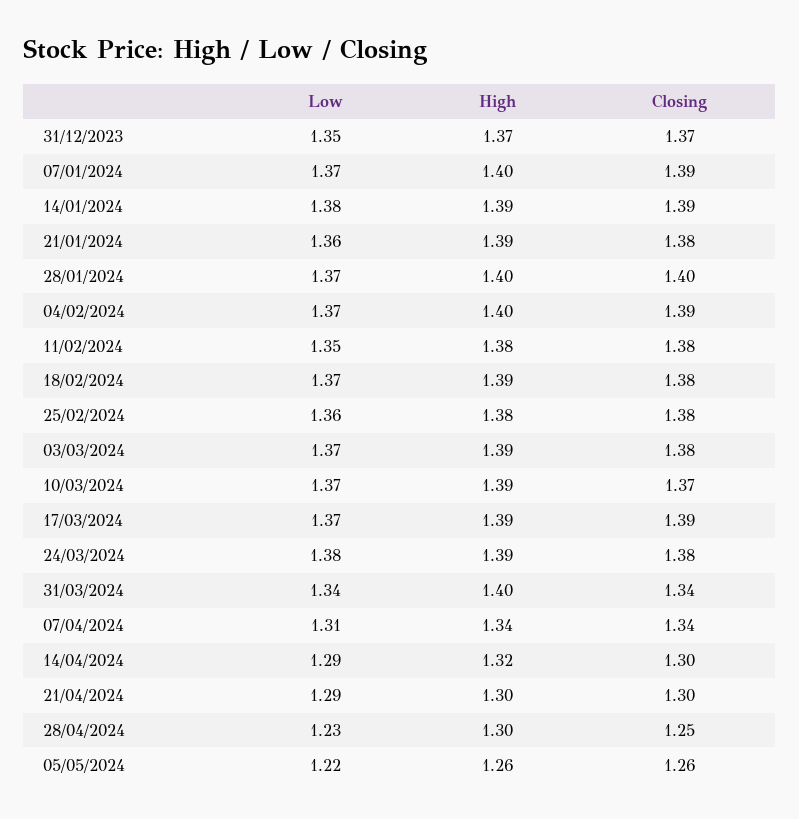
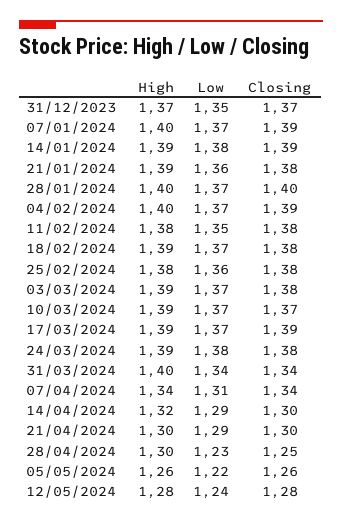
  {
    "Low": {
      "31/12/2023": 1.35,
      "07/01/2024": 1.37,
      "14/01/2024": 1.38,
      "21/01/2024": 1.36,
      "28/01/2024": 1.37,
      "04/02/2024": 1.37,
      "11/02/2024": 1.35,
      "18/02/2024": 1.37,
      "25/02/2024": 1.36,
      "03/03/2024": 1.37,
      "10/03/2024": 1.37,
      "17/03/2024": 1.37,
      "24/03/2024": 1.38,
      "31/03/2024": 1.34,
      "07/04/2024": 1.31,
      "14/04/2024": 1.29,
      "21/04/2024": 1.29,
      "28/04/2024": 1.23,
-     "05/05/2024": 1.22
+     "05/05/2024": 1.22,
+     "12/05/2024": 1.24
    },
    "High": {
      "31/12/2023": 1.37,
      "07/01/2024": 1.4,
      "14/01/2024": 1.39,
      "21/01/2024": 1.39,
      "28/01/2024": 1.4,
      "04/02/2024": 1.4,
      "11/02/2024": 1.38,
      "18/02/2024": 1.39,
      "25/02/2024": 1.38,
      "03/03/2024": 1.39,
      "10/03/2024": 1.39,
      "17/03/2024": 1.39,
      "24/03/2024": 1.39,
      "31/03/2024": 1.4,
      "07/04/2024": 1.34,
      "14/04/2024": 1.32,
      "21/04/2024": 1.3,
      "28/04/2024": 1.3,
-     "05/05/2024": 1.26
+     "05/05/2024": 1.26,
+     "12/05/2024": 1.28
    },
    "Closing": {
      "31/12/2023": 1.37,
      "07/01/2024": 1.39,
      "14/01/2024": 1.39,
      "21/01/2024": 1.38,
      "28/01/2024": 1.4,
      "04/02/2024": 1.39,
      "11/02/2024": 1.38,
      "18/02/2024": 1.38,
      "25/02/2024": 1.38,
      "03/03/2024": 1.38,
      "10/03/2024": 1.37,
      "17/03/2024": 1.39,
      "24/03/2024": 1.38,
      "31/03/2024": 1.34,
      "07/04/2024": 1.34,
      "14/04/2024": 1.3,
      "21/04/2024": 1.3,
      "28/04/2024": 1.25,
-     "05/05/2024": 1.26
+     "05/05/2024": 1.26,
+     "12/05/2024": 1.28
    }
  }

